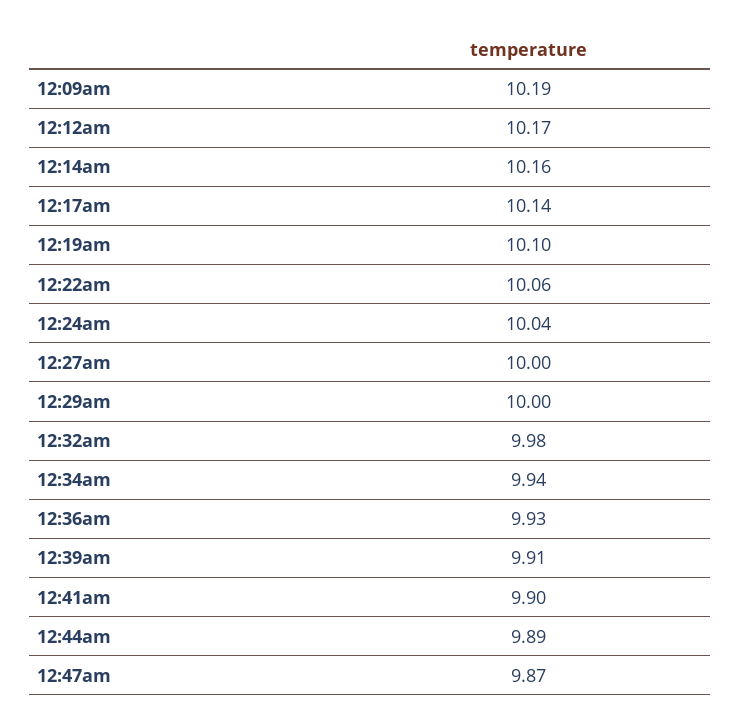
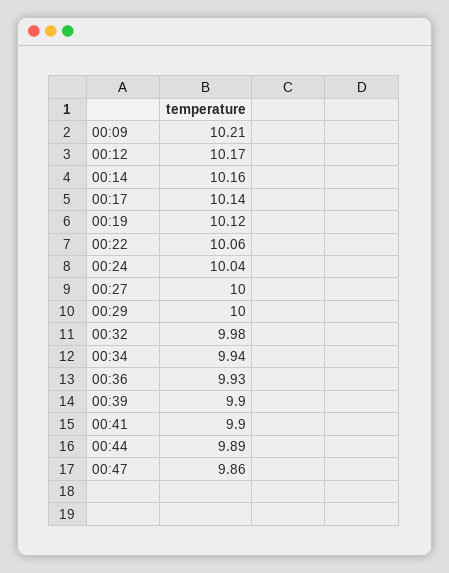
  {
-   "12:09am": 10.19,
+   "12:09am": 10.21,
    "12:12am": 10.17,
    "12:14am": 10.16,
    "12:17am": 10.14,
-   "12:19am": 10.1,
+   "12:19am": 10.12,
    "12:22am": 10.06,
    "12:24am": 10.04,
    "12:27am": 10,
    "12:29am": 10,
    "12:32am": 9.98,
    "12:34am": 9.94,
    "12:36am": 9.93,
-   "12:39am": 9.91,
+   "12:39am": 9.9,
    "12:41am": 9.9,
    "12:44am": 9.89,
-   "12:47am": 9.87
+   "12:47am": 9.86
  }

